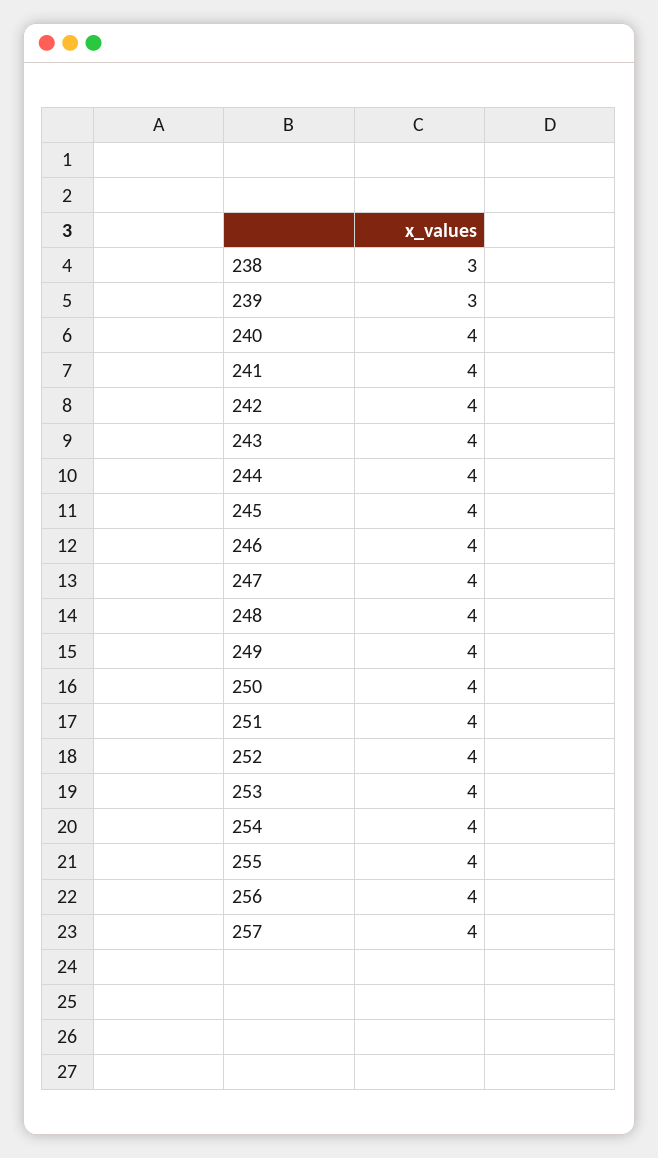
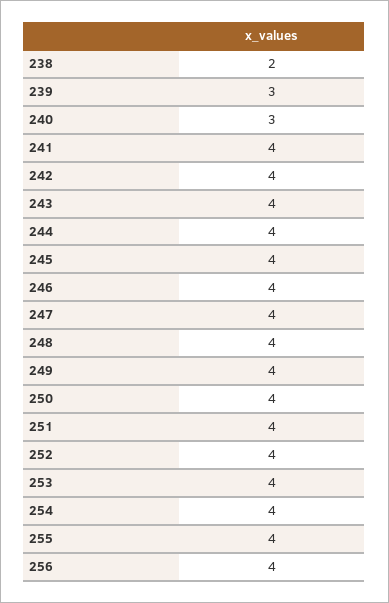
  {
-   "238": 3,
+   "238": 2,
    "239": 3,
-   "240": 4,
+   "240": 3,
    "241": 4,
    "242": 4,
    "243": 4,
    "244": 4,
    "245": 4,
    "246": 4,
    "247": 4,
    "248": 4,
    "249": 4,
    "250": 4,
    "251": 4,
    "252": 4,
    "253": 4,
    "254": 4,
    "255": 4,
-   "256": 4,
+   "256": 4
-   "257": 4
  }

